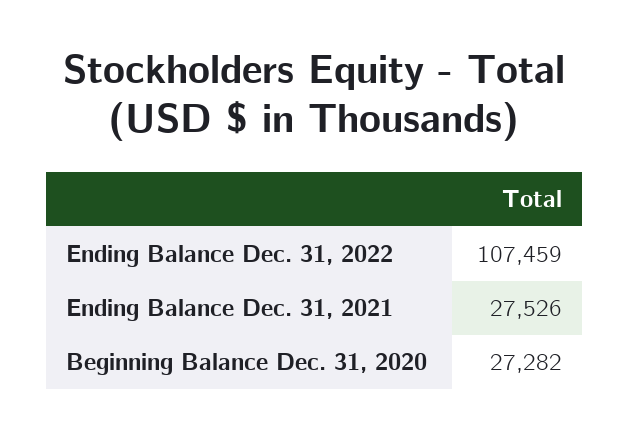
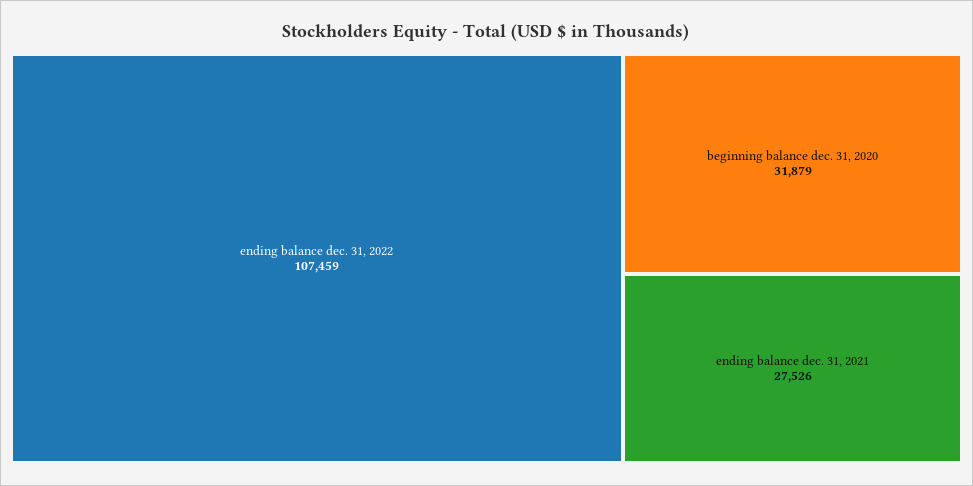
  {
    "Ending Balance Dec. 31, 2022": 107459,
    "Ending Balance Dec. 31, 2021": 27526,
-   "Beginning Balance Dec. 31, 2020": 27282
+   "Beginning Balance Dec. 31, 2020": 31879
  }

